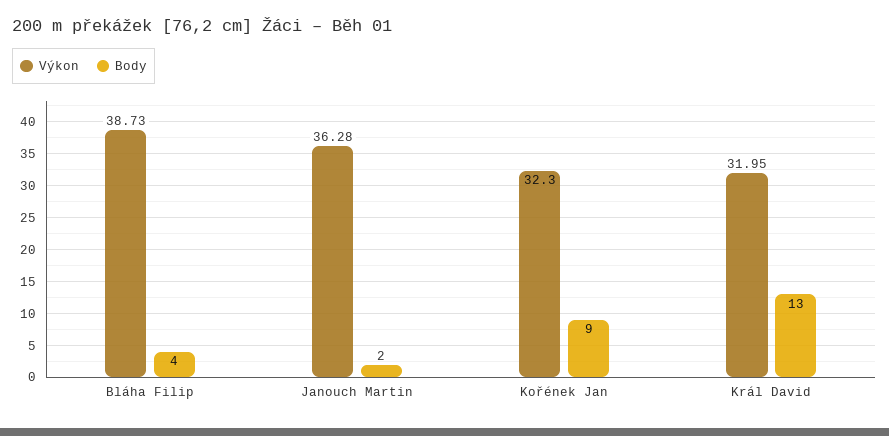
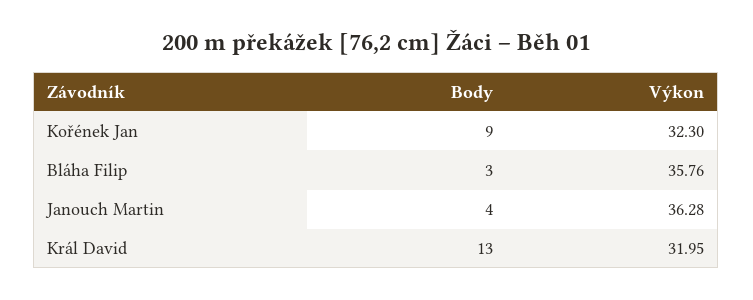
  {
    "Výkon": {
-     "Bláha Filip": 38.73,
+     "Bláha Filip": 35.76,
      "Janouch Martin": 36.28,
      "Kořének Jan": 32.3,
      "Král David": 31.95
    },
    "Body": {
-     "Bláha Filip": 4,
+     "Bláha Filip": 3,
-     "Janouch Martin": 2,
+     "Janouch Martin": 4,
      "Kořének Jan": 9,
      "Král David": 13
    }
  }

